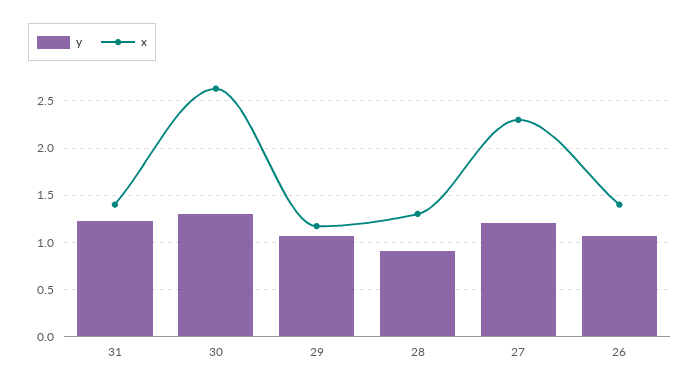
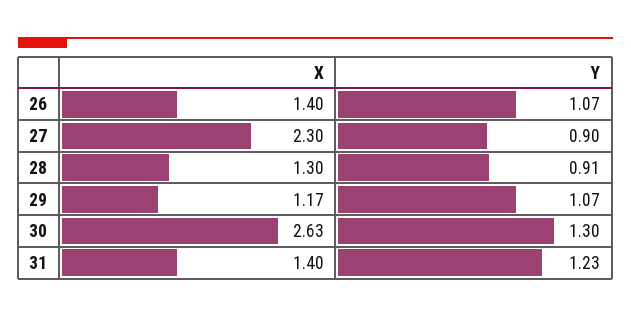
  {
    "y": {
      "31": 1.23,
      "30": 1.3,
      "29": 1.07,
      "28": 0.91,
-     "27": 1.2,
+     "27": 0.9,
      "26": 1.07
    },
    "x": {
      "31": 1.4,
      "30": 2.63,
      "29": 1.17,
      "28": 1.3,
      "27": 2.3,
      "26": 1.4
    }
  }

